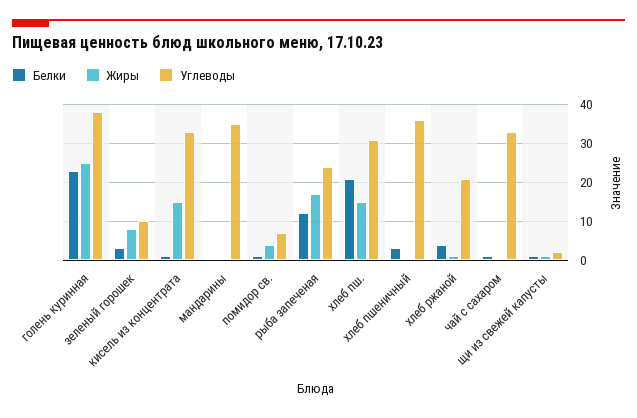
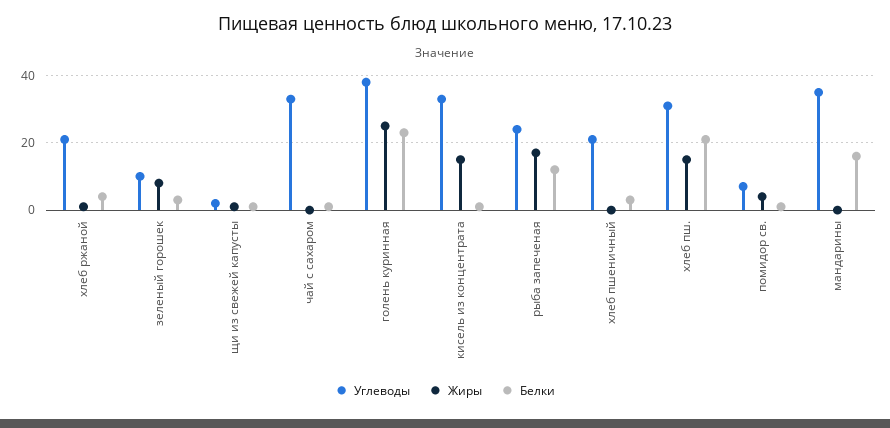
  {
    "Белки": {
      "голень куринная": 25,
      "зеленый горошек": 5,
      "кисель из концентрата": 0,
-     "мандарины": 0,
+     "мандарины": 15,
      "помидор св.": 0,
      "рыба запеченая": 10,
      "хлеб пш.": 20,
      "хлеб пшеничный": 5,
      "хлеб ржаной": 5,
      "чай с сахаром": 0,
      "щи из свежей капусты": 0
    },
    "Жиры": {
      "голень куринная": 25,
      "зеленый горошек": 10,
      "кисель из концентрата": 15,
      "мандарины": 0,
      "помидор св.": 5,
      "рыба запеченая": 15,
      "хлеб пш.": 15,
      "хлеб пшеничный": 0,
      "хлеб ржаной": 0,
      "чай с сахаром": 0,
      "щи из свежей капусты": 0
    },
    "Углеводы": {
      "голень куринная": 40,
      "зеленый горошек": 10,
      "кисель из концентрата": 35,
      "мандарины": 35,
      "помидор св.": 5,
      "рыба запеченая": 25,
      "хлеб пш.": 30,
-     "хлеб пшеничный": 35,
+     "хлеб пшеничный": 20,
      "хлеб ржаной": 20,
      "чай с сахаром": 35,
      "щи из свежей капусты": 0
    }
  }

